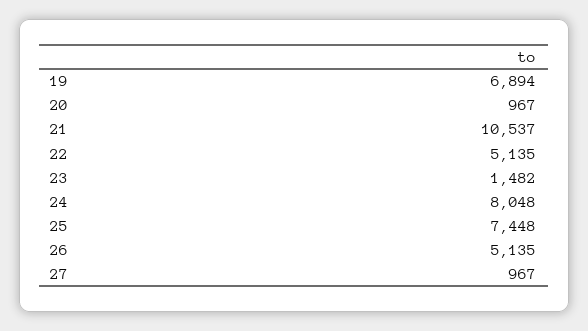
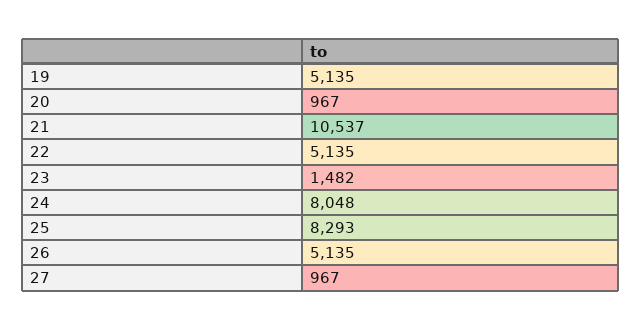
  {
-   "19": 6894,
+   "19": 5135,
    "20": 967,
    "21": 10537,
    "22": 5135,
    "23": 1482,
    "24": 8048,
-   "25": 7448,
+   "25": 8293,
    "26": 5135,
    "27": 967
  }

